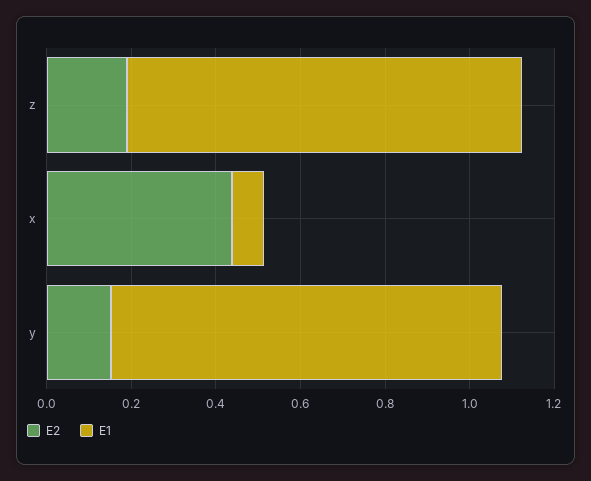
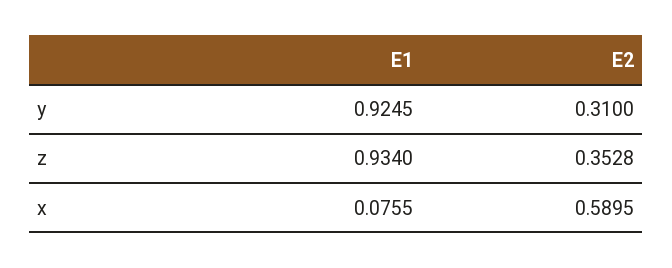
  {
    "E2": {
-     "z": 0.2,
+     "z": 0.3528,
-     "x": 0.45,
+     "x": 0.5895,
-     "y": 0.15
+     "y": 0.31
    },
    "E1": {
      "z": 0.934,
      "x": 0.0755,
      "y": 0.9245
    }
  }

